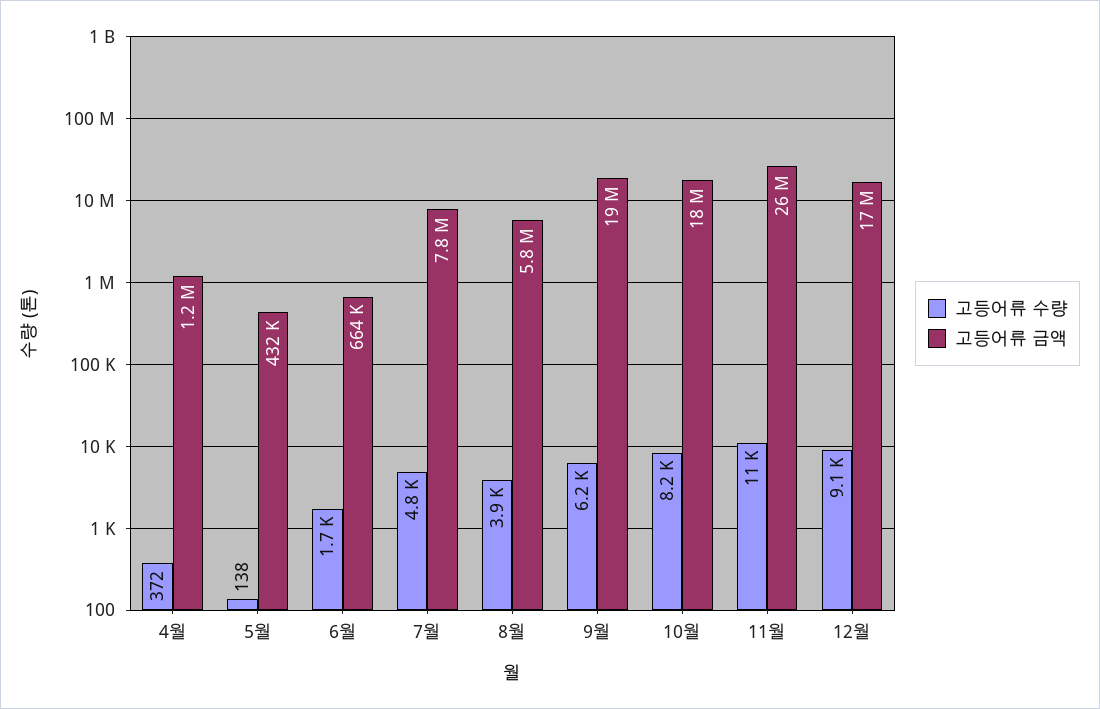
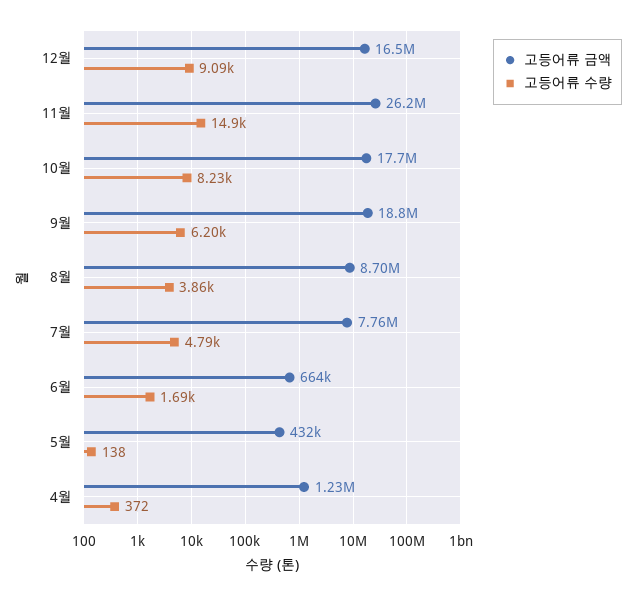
  {
    "고등어류 수량": {
      "4월": 372,
      "5월": 138,
      "6월": 1690,
      "7월": 4790,
      "8월": 3860,
      "9월": 6200,
      "10월": 8230,
-     "11월": 11000,
+     "11월": 14900,
      "12월": 9090
    },
    "고등어류 금액": {
      "4월": 1230000,
      "5월": 432000,
      "6월": 664000,
      "7월": 7760000,
-     "8월": 5800000,
+     "8월": 8700000,
      "9월": 18800000,
      "10월": 17700000,
      "11월": 26200000,
      "12월": 16500000
    }
  }

